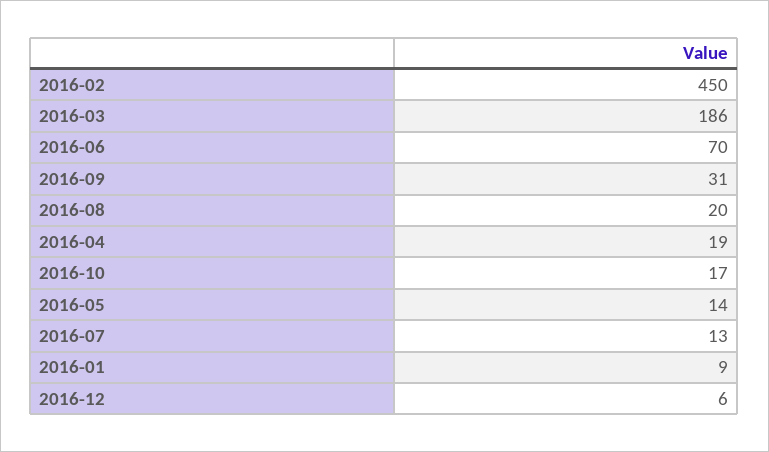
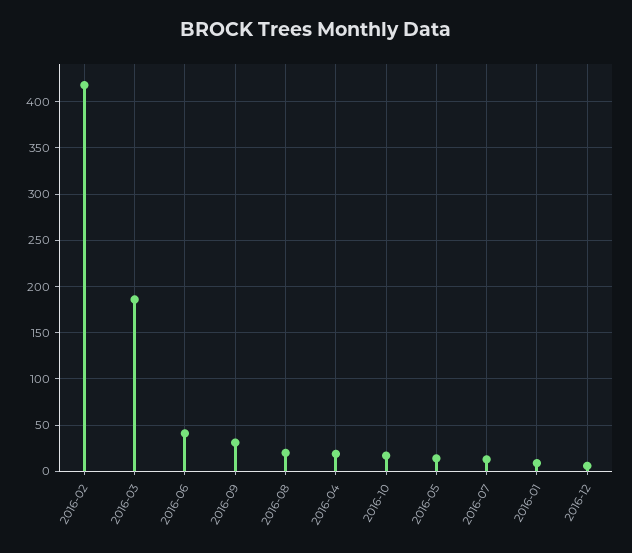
  {
-   "2016-02": 450,
+   "2016-02": 420,
    "2016-03": 186,
-   "2016-06": 70,
+   "2016-06": 40,
    "2016-09": 31,
    "2016-08": 20,
    "2016-04": 19,
    "2016-10": 17,
    "2016-05": 14,
    "2016-07": 13,
    "2016-01": 9,
    "2016-12": 6
  }

